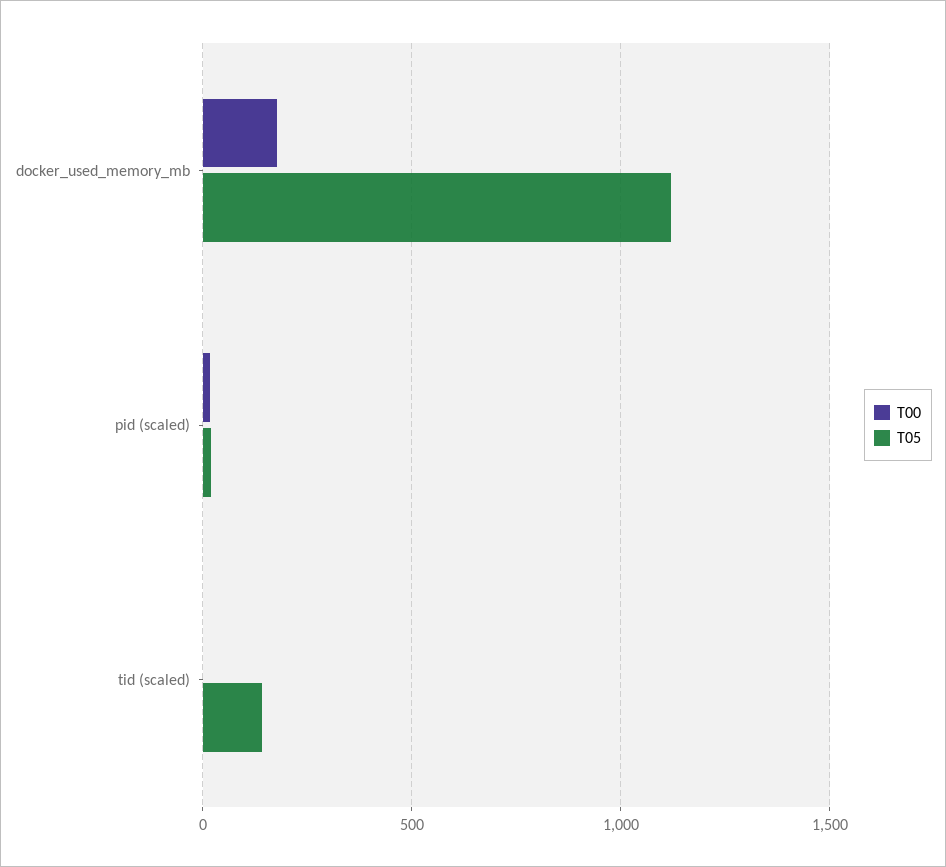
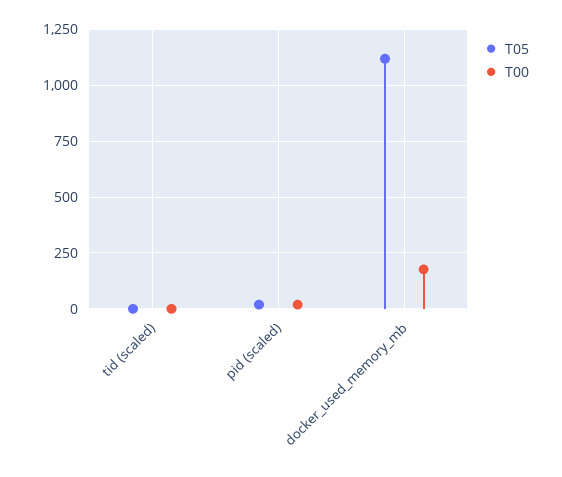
  {
    "T00": {
      "docker_used_memory_mb": 200,
      "pid (scaled)": 0,
      "tid (scaled)": 0
    },
    "T05": {
      "docker_used_memory_mb": 1100,
      "pid (scaled)": 0,
-     "tid (scaled)": 150
+     "tid (scaled)": 0
    }
  }

